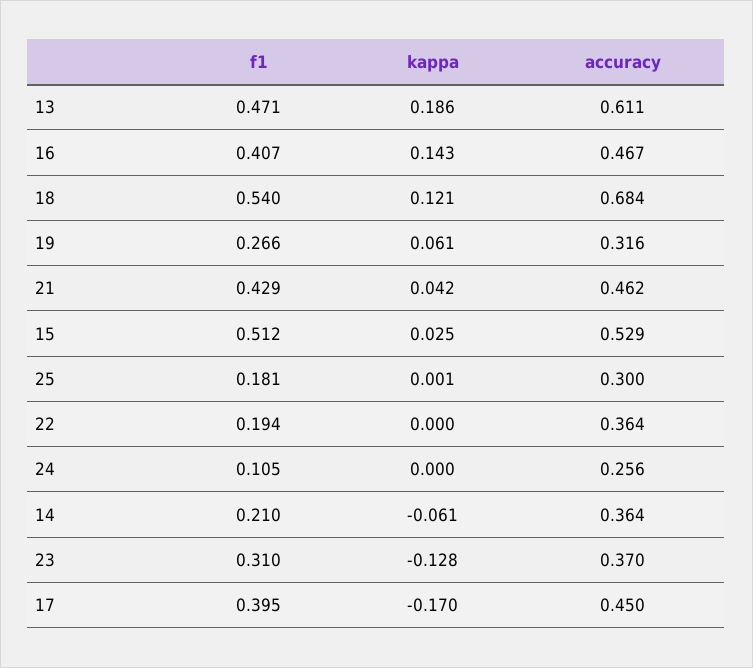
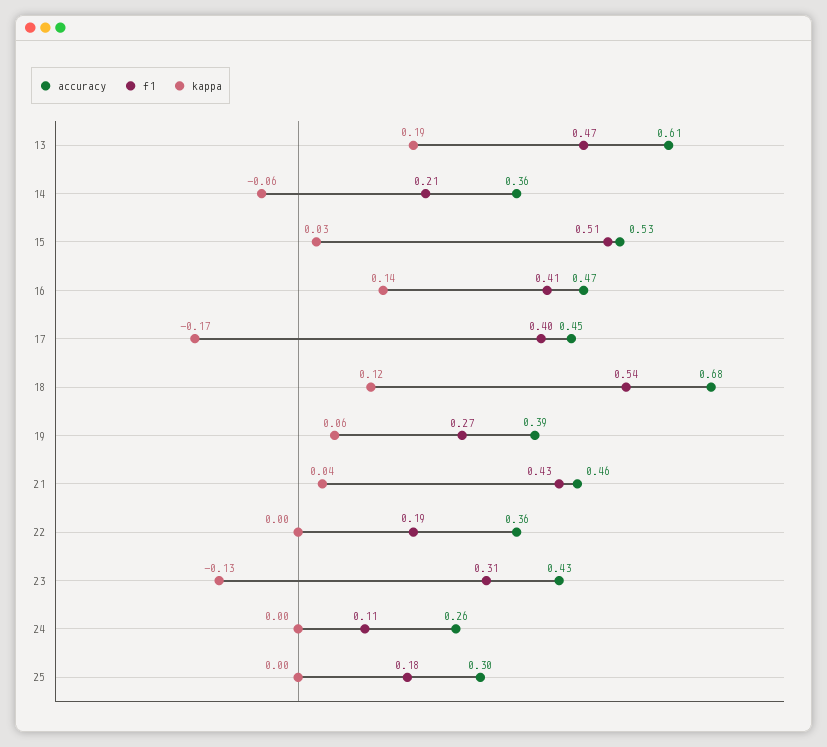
  {
    "f1": {
      "13": 0.471,
      "16": 0.407,
      "18": 0.54,
      "19": 0.266,
      "21": 0.429,
      "15": 0.512,
      "25": 0.181,
      "22": 0.194,
      "24": 0.105,
      "14": 0.21,
      "23": 0.31,
      "17": 0.395
    },
    "kappa": {
      "13": 0.186,
      "16": 0.143,
      "18": 0.121,
      "19": 0.061,
      "21": 0.042,
      "15": 0.025,
      "25": 0.001,
      "22": 0,
      "24": 0,
      "14": -0.061,
      "23": -0.128,
      "17": -0.17
    },
    "accuracy": {
      "13": 0.611,
      "16": 0.467,
      "18": 0.684,
-     "19": 0.316,
+     "19": 0.39,
      "21": 0.462,
      "15": 0.529,
      "25": 0.3,
      "22": 0.364,
      "24": 0.256,
      "14": 0.364,
-     "23": 0.37,
+     "23": 0.43,
      "17": 0.45
    }
  }

